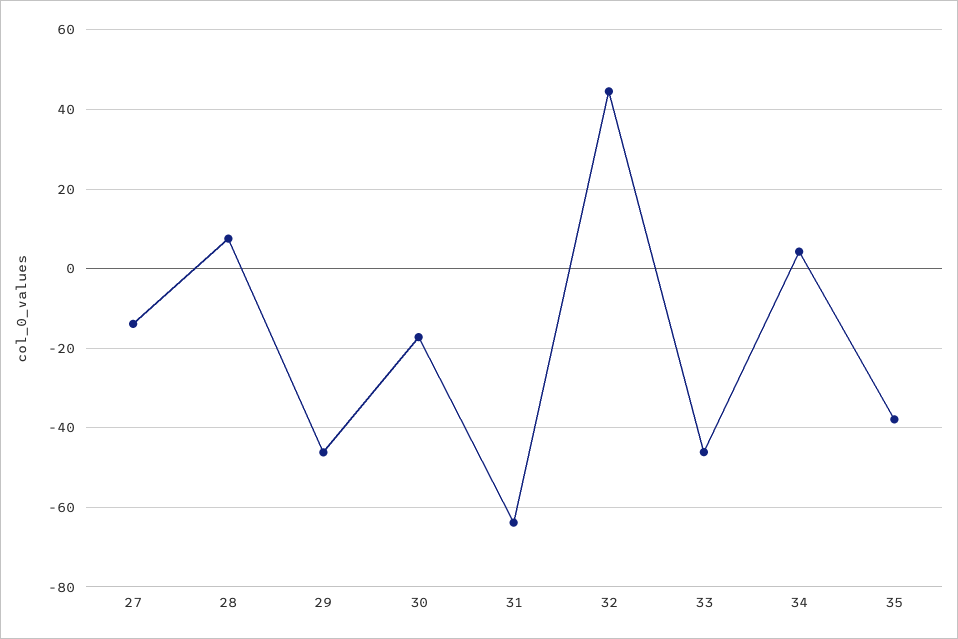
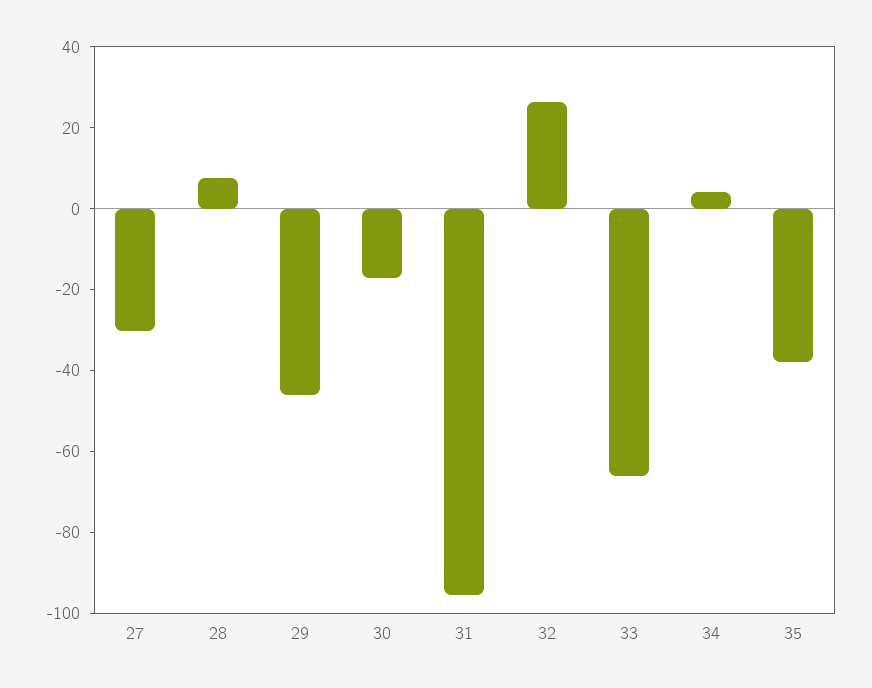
  {
-   "27": -14,
+   "27": -30,
    "28": 8,
    "29": -46,
    "30": -18,
-   "31": -64,
+   "31": -95,
-   "32": 44,
+   "32": 25,
-   "33": -46,
+   "33": -65,
    "34": 4,
    "35": -38
  }

